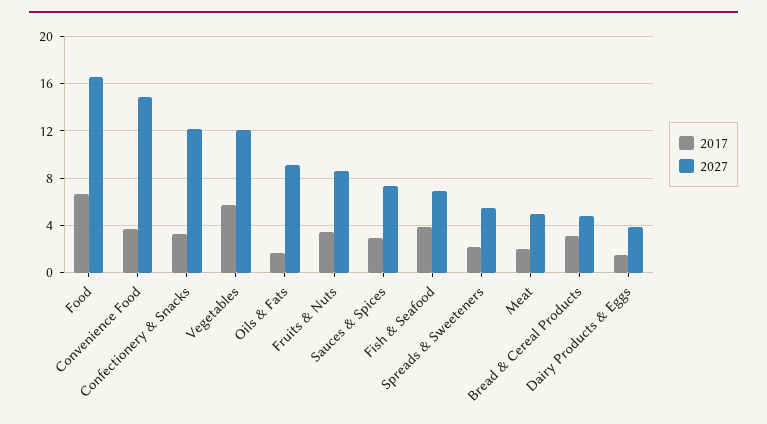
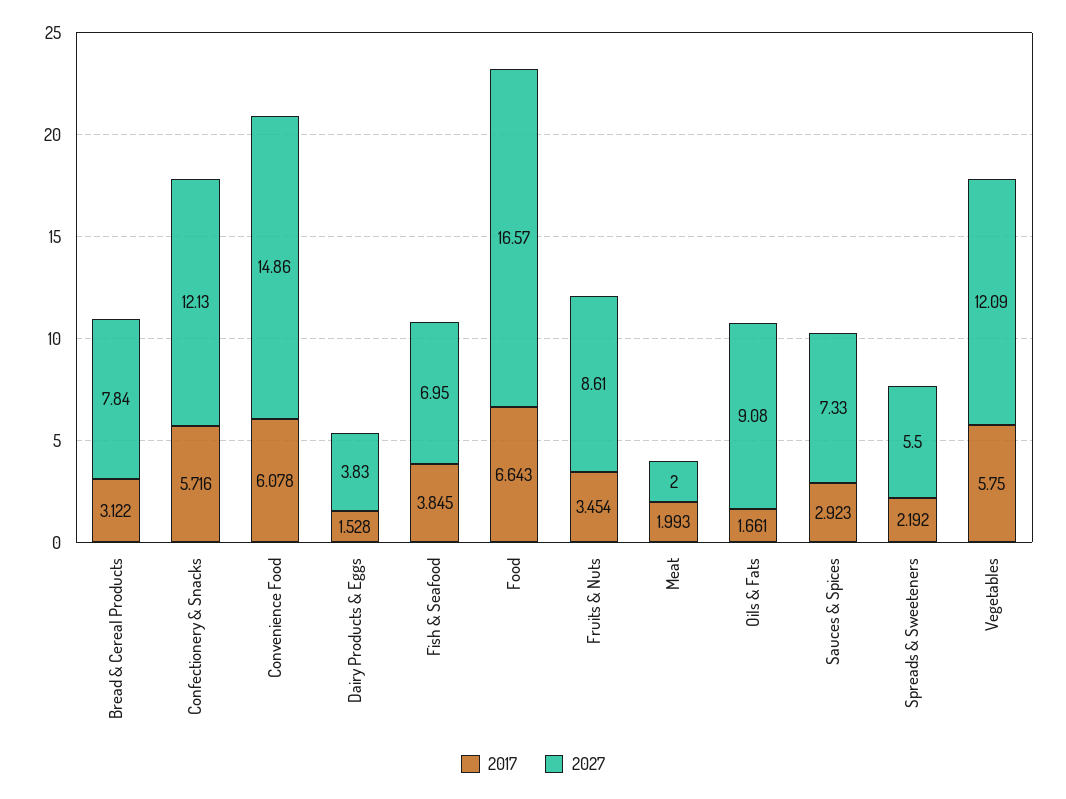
  {
    "2017": {
      "Food": 6.643,
-     "Convenience Food": 4,
+     "Convenience Food": 6.078,
-     "Confectionery & Snacks": 3,
+     "Confectionery & Snacks": 5.716,
      "Vegetables": 5.75,
      "Oils & Fats": 1.661,
      "Fruits & Nuts": 3.454,
      "Sauces & Spices": 2.923,
      "Fish & Seafood": 3.845,
      "Spreads & Sweeteners": 2.192,
      "Meat": 1.993,
      "Bread & Cereal Products": 3.122,
      "Dairy Products & Eggs": 1.528
    },
    "2027": {
      "Food": 16.57,
      "Convenience Food": 14.86,
      "Confectionery & Snacks": 12.13,
      "Vegetables": 12.09,
      "Oils & Fats": 9.08,
      "Fruits & Nuts": 8.61,
      "Sauces & Spices": 7.33,
      "Fish & Seafood": 6.95,
      "Spreads & Sweeteners": 5.5,
-     "Meat": 5,
+     "Meat": 2,
-     "Bread & Cereal Products": 5,
+     "Bread & Cereal Products": 7.84,
      "Dairy Products & Eggs": 3.83
    }
  }

